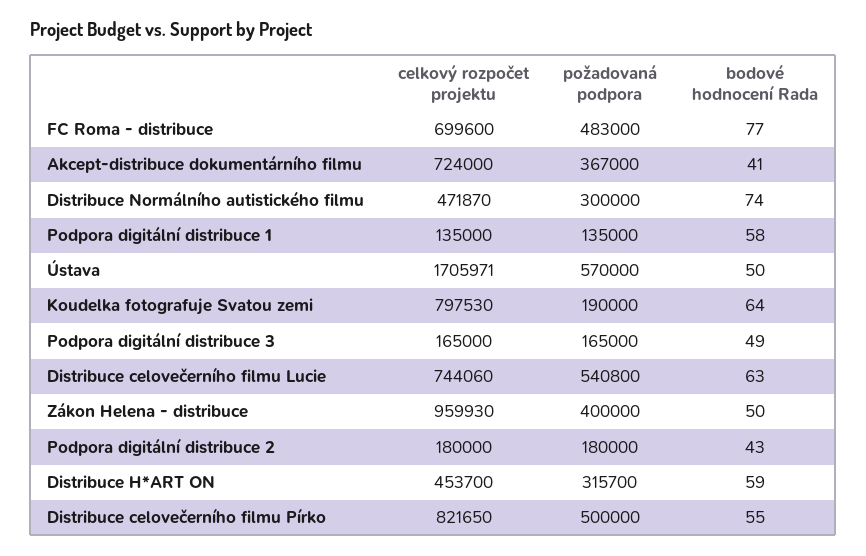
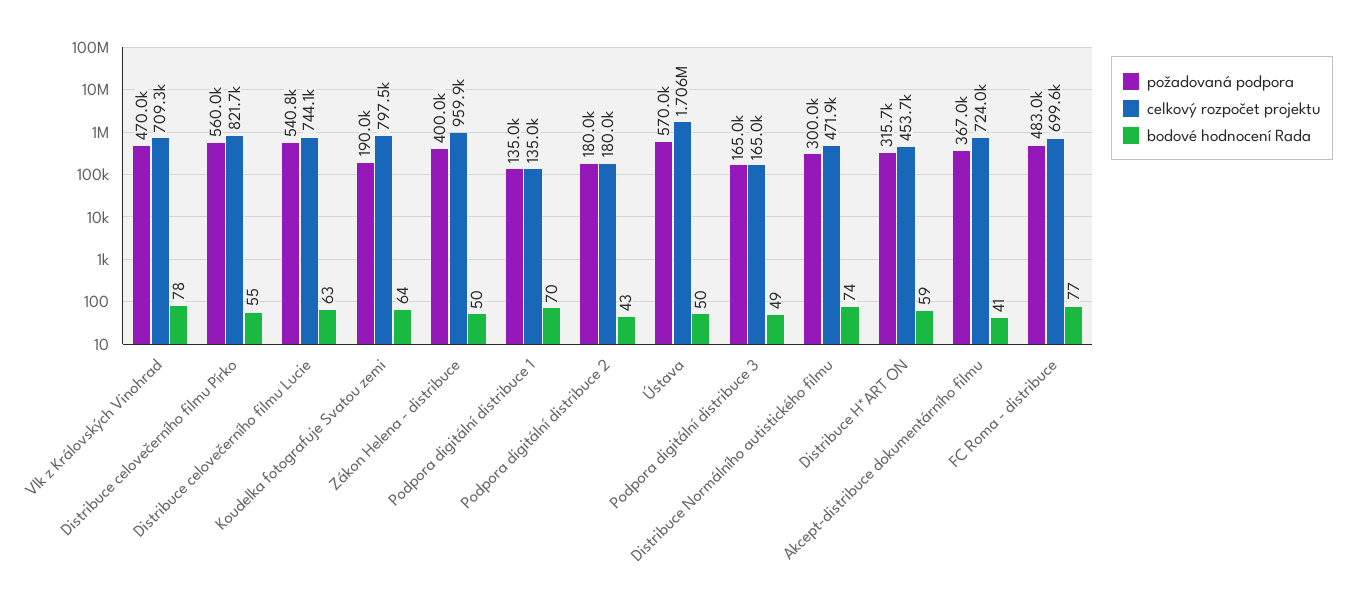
  {
    "celkový rozpočet projektu": {
      "FC Roma - distribuce": 699600,
      "Akcept-distribuce dokumentárního filmu": 724000,
      "Distribuce Normálního autistického filmu": 471870,
      "Podpora digitální distribuce 1": 135000,
      "Ústava": 1705971,
      "Koudelka fotografuje Svatou zemi": 797530,
      "Podpora digitální distribuce 3": 165000,
      "Distribuce celovečerního filmu Lucie": 744060,
      "Zákon Helena - distribuce": 959930,
      "Podpora digitální distribuce 2": 180000,
      "Distribuce H*ART ON": 453700,
-     "Distribuce celovečerního filmu Pírko": 821650
+     "Distribuce celovečerního filmu Pírko": 821650,
+     "Vlk z Královských Vinohrad": 709300
    },
    "požadovaná podpora": {
      "FC Roma - distribuce": 483000,
      "Akcept-distribuce dokumentárního filmu": 367000,
      "Distribuce Normálního autistického filmu": 300000,
      "Podpora digitální distribuce 1": 135000,
      "Ústava": 570000,
      "Koudelka fotografuje Svatou zemi": 190000,
      "Podpora digitální distribuce 3": 165000,
      "Distribuce celovečerního filmu Lucie": 540800,
      "Zákon Helena - distribuce": 400000,
      "Podpora digitální distribuce 2": 180000,
      "Distribuce H*ART ON": 315700,
-     "Distribuce celovečerního filmu Pírko": 500000
+     "Distribuce celovečerního filmu Pírko": 560000,
+     "Vlk z Královských Vinohrad": 470000
    },
    "bodové hodnocení Rada": {
      "FC Roma - distribuce": 77,
      "Akcept-distribuce dokumentárního filmu": 41,
      "Distribuce Normálního autistického filmu": 74,
-     "Podpora digitální distribuce 1": 58,
+     "Podpora digitální distribuce 1": 70,
      "Ústava": 50,
      "Koudelka fotografuje Svatou zemi": 64,
      "Podpora digitální distribuce 3": 49,
      "Distribuce celovečerního filmu Lucie": 63,
      "Zákon Helena - distribuce": 50,
      "Podpora digitální distribuce 2": 43,
      "Distribuce H*ART ON": 59,
-     "Distribuce celovečerního filmu Pírko": 55
+     "Distribuce celovečerního filmu Pírko": 55,
+     "Vlk z Královských Vinohrad": 78
    }
  }

